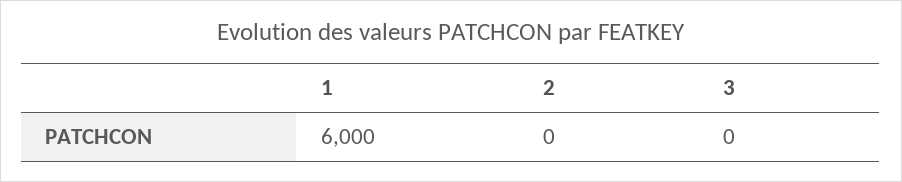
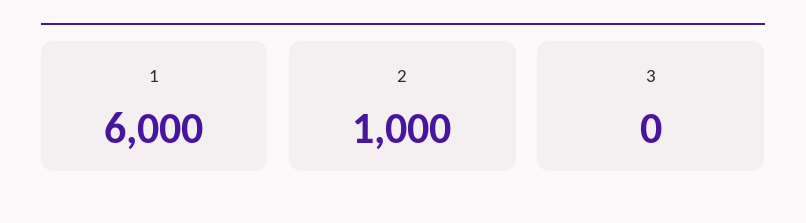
  {
    "1": 6000,
-   "2": 0,
+   "2": 1000,
    "3": 0
  }

